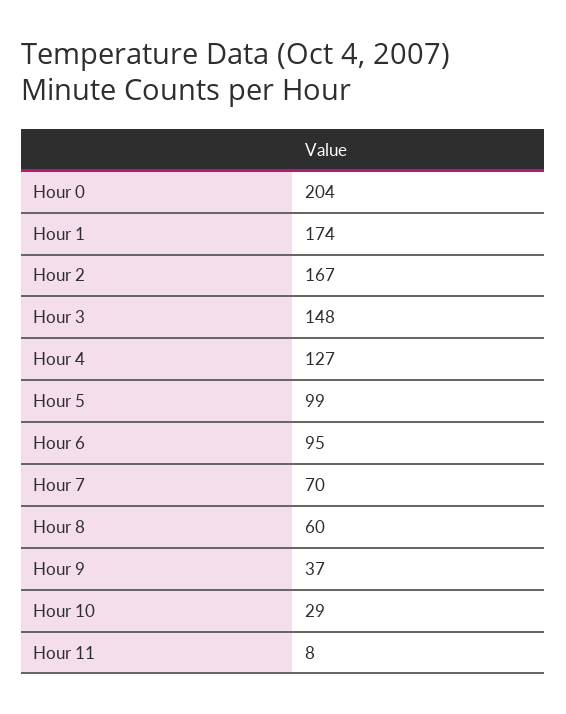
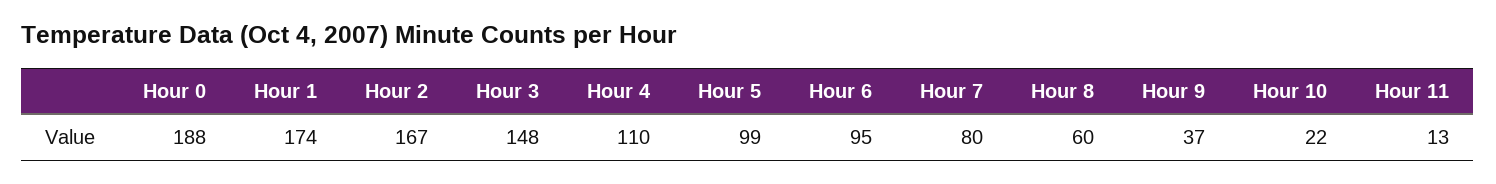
  {
-   "Hour 0": 204,
+   "Hour 0": 188,
    "Hour 1": 174,
    "Hour 2": 167,
    "Hour 3": 148,
-   "Hour 4": 127,
+   "Hour 4": 110,
    "Hour 5": 99,
    "Hour 6": 95,
-   "Hour 7": 70,
+   "Hour 7": 80,
    "Hour 8": 60,
    "Hour 9": 37,
-   "Hour 10": 29,
+   "Hour 10": 22,
-   "Hour 11": 8
+   "Hour 11": 13
  }

